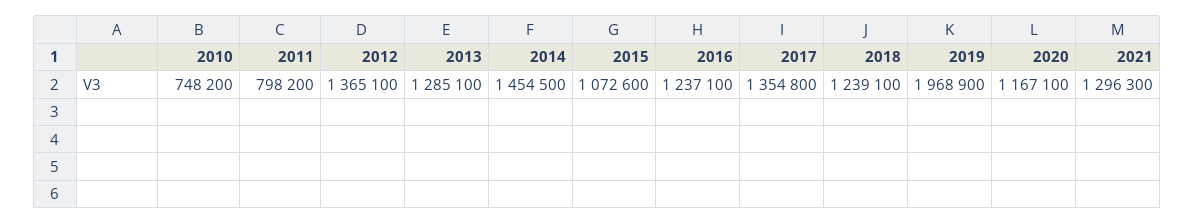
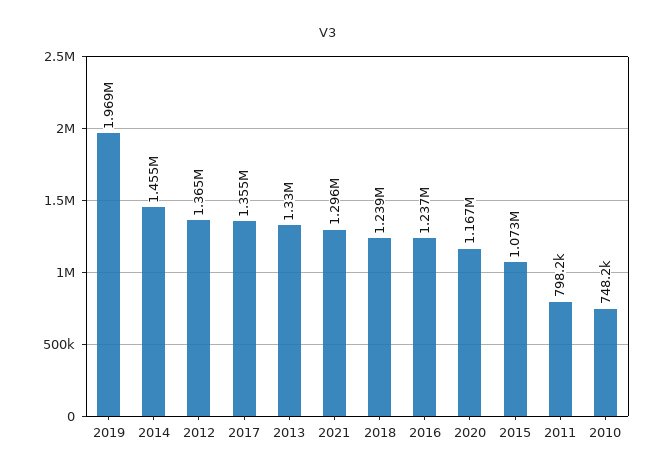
  {
    "2010": 748200,
    "2011": 798200,
    "2012": 1365100,
-   "2013": 1285100,
+   "2013": 1330000,
    "2014": 1454500,
    "2015": 1072600,
    "2016": 1237100,
    "2017": 1354800,
    "2018": 1239100,
    "2019": 1968900,
    "2020": 1167100,
    "2021": 1296300
  }

